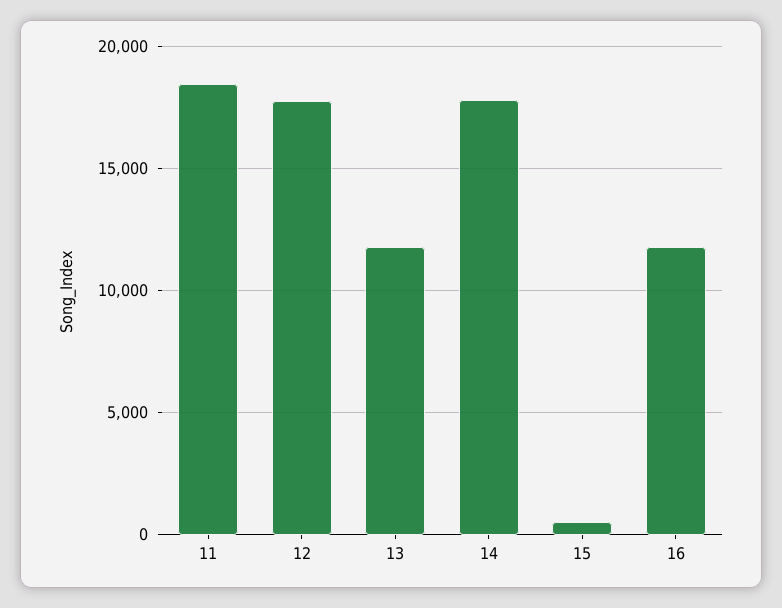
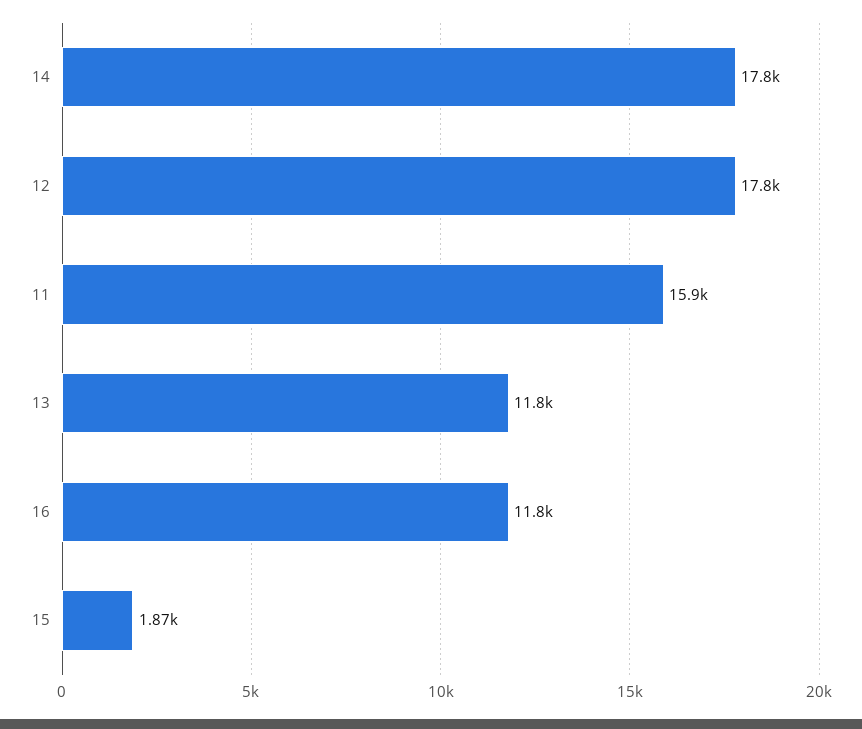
  {
-   "11": 18500,
+   "11": 15900,
    "12": 17800,
    "13": 11800,
    "14": 17800,
-   "15": 500,
+   "15": 1870,
    "16": 11800
  }

